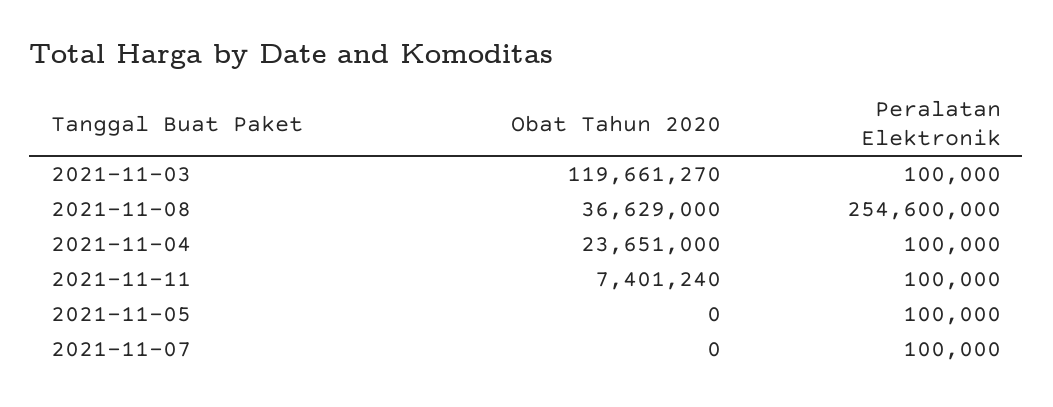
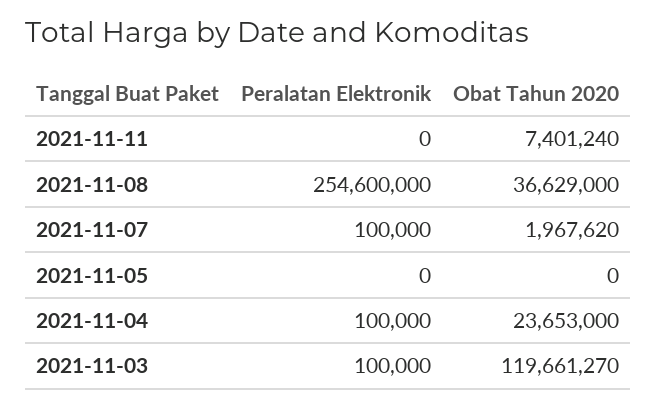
  {
    "Obat Tahun 2020": {
      "2021-11-03": 119661270,
      "2021-11-08": 36629000,
-     "2021-11-04": 23651000,
+     "2021-11-04": 23653000,
      "2021-11-11": 7401240,
      "2021-11-05": 0,
-     "2021-11-07": 0
+     "2021-11-07": 1967620
    },
    "Peralatan Elektronik": {
      "2021-11-03": 100000,
      "2021-11-08": 254600000,
      "2021-11-04": 100000,
-     "2021-11-11": 100000,
+     "2021-11-11": 0,
-     "2021-11-05": 100000,
+     "2021-11-05": 0,
      "2021-11-07": 100000
    }
  }

